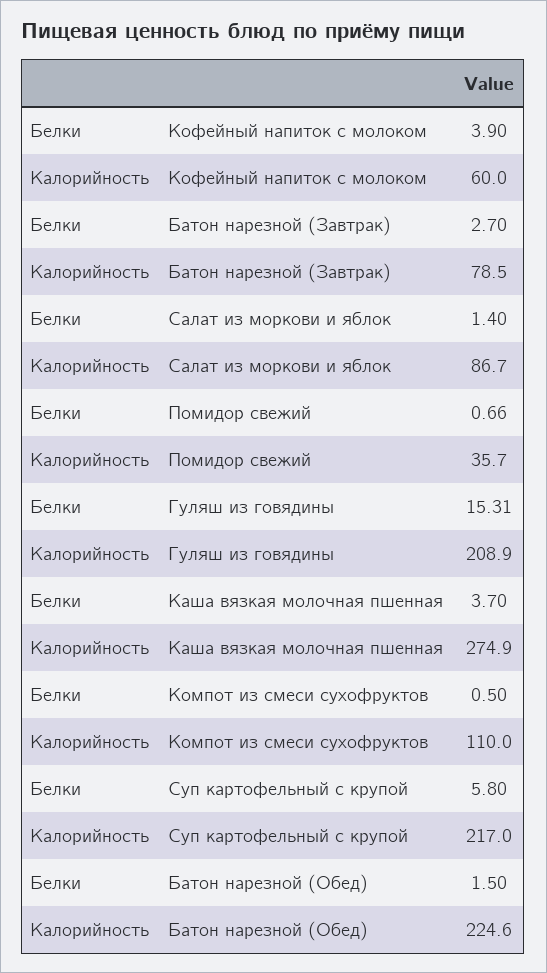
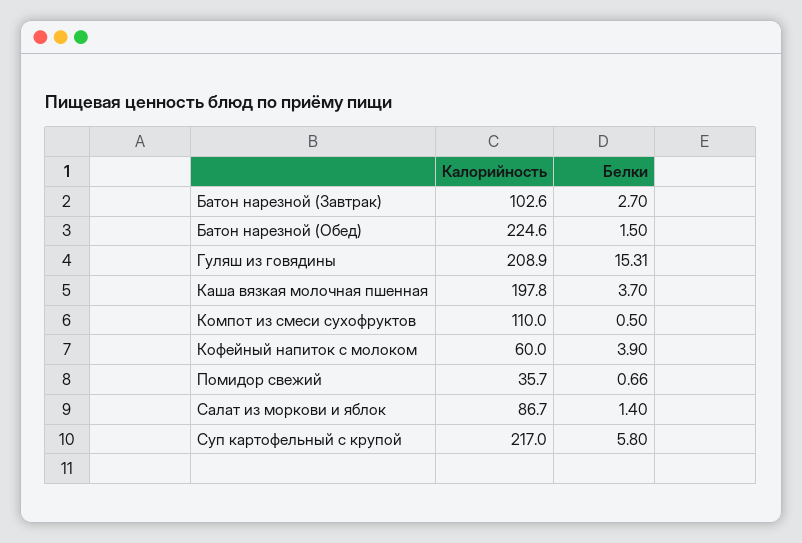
  {
    "Белки": {
      "Кофейный напиток с молоком": 3.9,
      "Батон нарезной (Завтрак)": 2.7,
      "Салат из моркови и яблок": 1.4,
      "Помидор свежий": 0.66,
      "Гуляш из говядины": 15.31,
      "Каша вязкая молочная пшенная": 3.7,
      "Компот из смеси сухофруктов": 0.5,
      "Суп картофельный с крупой": 5.8,
      "Батон нарезной (Обед)": 1.5
    },
    "Калорийность": {
      "Кофейный напиток с молоком": 60,
-     "Батон нарезной (Завтрак)": 78.5,
+     "Батон нарезной (Завтрак)": 102.6,
      "Салат из моркови и яблок": 86.7,
      "Помидор свежий": 35.7,
      "Гуляш из говядины": 208.9,
-     "Каша вязкая молочная пшенная": 274.9,
+     "Каша вязкая молочная пшенная": 197.8,
      "Компот из смеси сухофруктов": 110,
      "Суп картофельный с крупой": 217,
      "Батон нарезной (Обед)": 224.6
    }
  }

